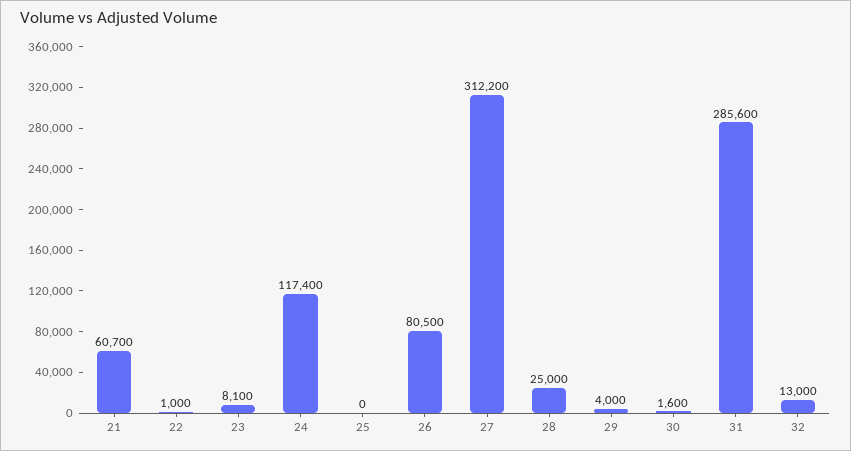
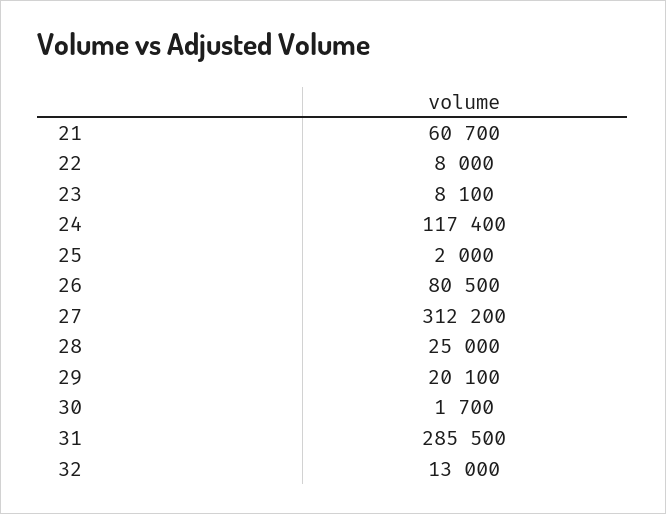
  {
    "21": 60700,
-   "22": 1000,
+   "22": 8000,
    "23": 8100,
    "24": 117400,
-   "25": 0,
+   "25": 2000,
    "26": 80500,
    "27": 312200,
    "28": 25000,
-   "29": 4000,
+   "29": 20100,
-   "30": 1600,
+   "30": 1700,
-   "31": 285600,
+   "31": 285500,
    "32": 13000
  }

